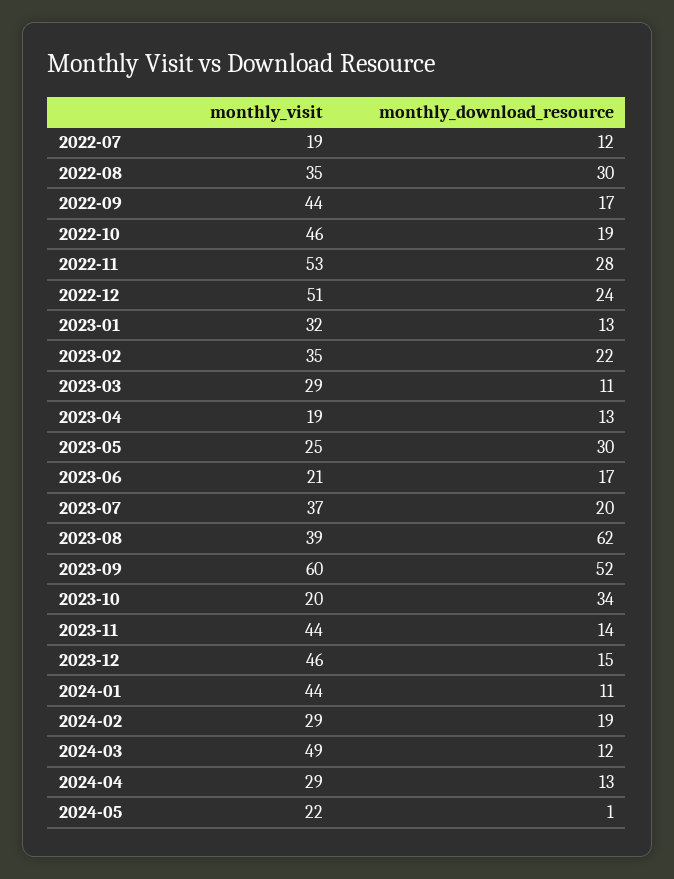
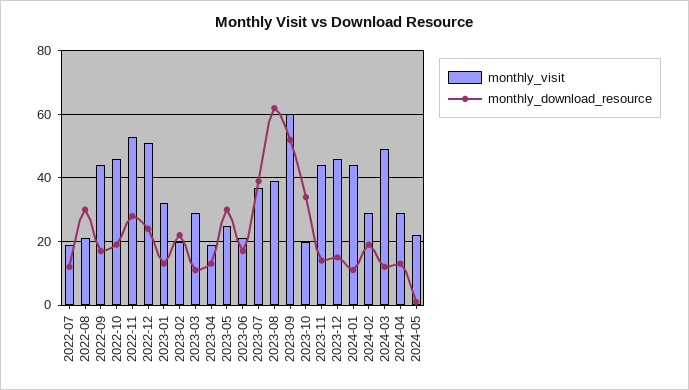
  {
    "monthly_visit": {
      "2022-07": 19,
-     "2022-08": 35,
+     "2022-08": 20,
      "2022-09": 44,
      "2022-10": 46,
      "2022-11": 53,
      "2022-12": 51,
      "2023-01": 32,
-     "2023-02": 35,
+     "2023-02": 20,
      "2023-03": 29,
      "2023-04": 19,
      "2023-05": 25,
      "2023-06": 21,
      "2023-07": 37,
      "2023-08": 39,
      "2023-09": 60,
      "2023-10": 20,
      "2023-11": 44,
      "2023-12": 46,
      "2024-01": 44,
      "2024-02": 29,
      "2024-03": 49,
      "2024-04": 29,
      "2024-05": 22
    },
    "monthly_download_resource": {
      "2022-07": 12,
      "2022-08": 30,
      "2022-09": 17,
      "2022-10": 19,
      "2022-11": 28,
      "2022-12": 24,
      "2023-01": 13,
      "2023-02": 22,
      "2023-03": 11,
      "2023-04": 13,
      "2023-05": 30,
      "2023-06": 17,
-     "2023-07": 20,
+     "2023-07": 40,
      "2023-08": 62,
      "2023-09": 52,
      "2023-10": 34,
      "2023-11": 14,
      "2023-12": 15,
      "2024-01": 11,
      "2024-02": 19,
      "2024-03": 12,
      "2024-04": 13,
      "2024-05": 1
    }
  }

